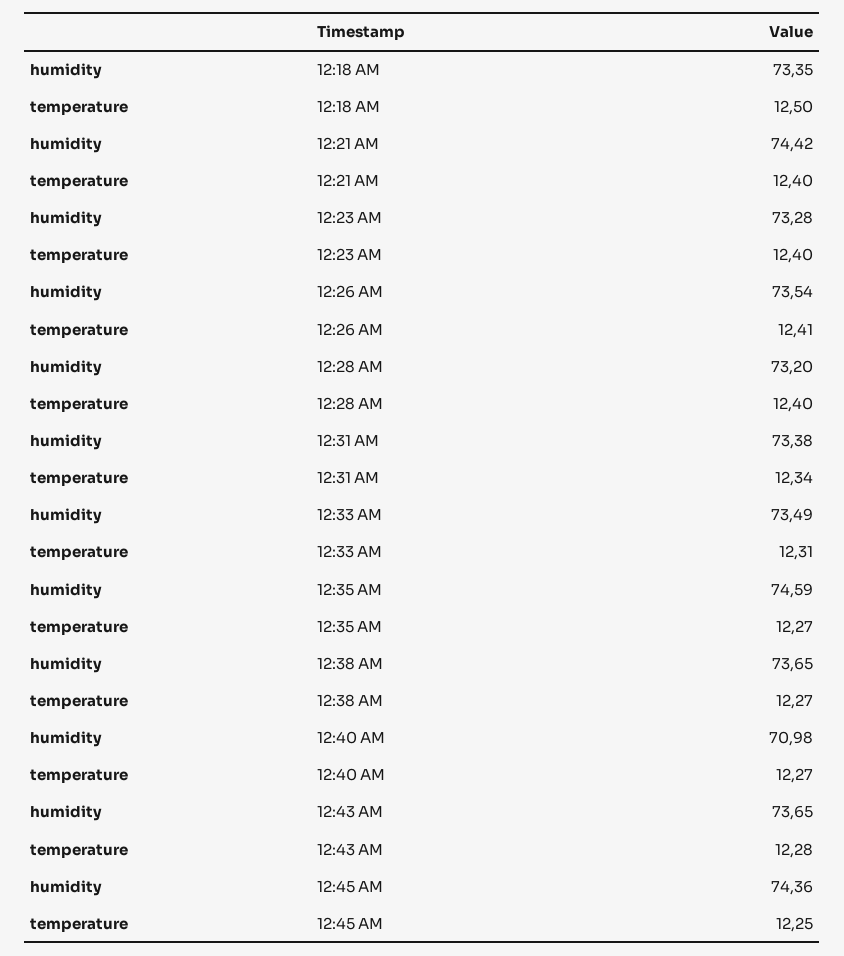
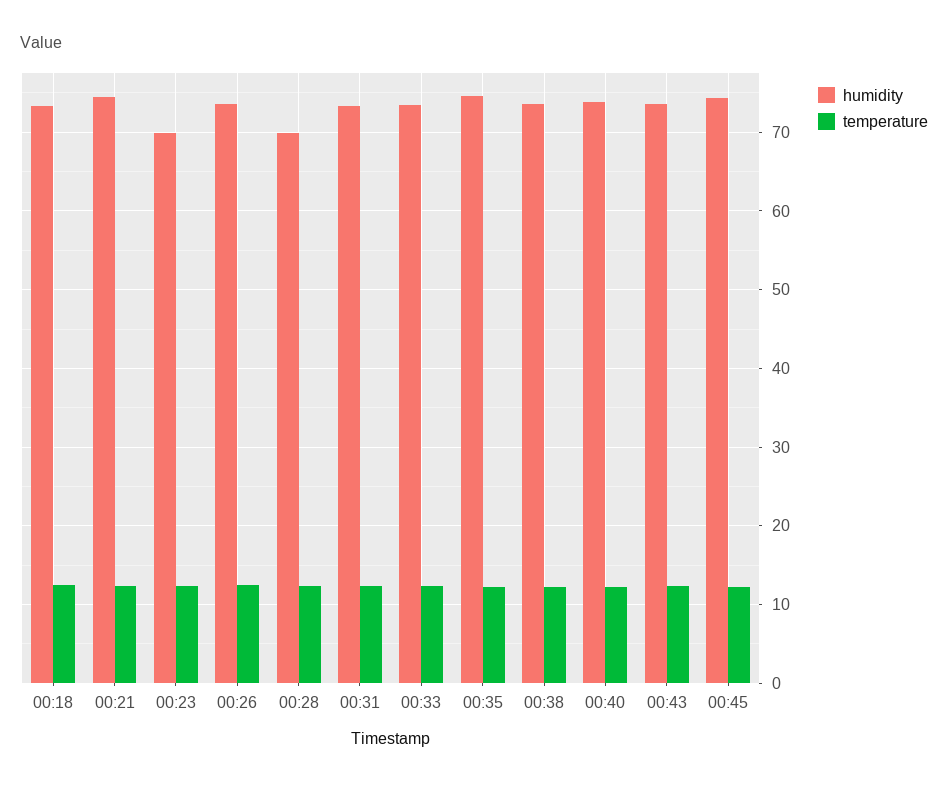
  {
    "humidity": {
      "12:18 AM": 73.35,
      "12:21 AM": 74.42,
-     "12:23 AM": 73.28,
+     "12:23 AM": 70,
      "12:26 AM": 73.54,
-     "12:28 AM": 73.2,
+     "12:28 AM": 70,
      "12:31 AM": 73.38,
      "12:33 AM": 73.49,
      "12:35 AM": 74.59,
      "12:38 AM": 73.65,
-     "12:40 AM": 70.98,
+     "12:40 AM": 74,
      "12:43 AM": 73.65,
      "12:45 AM": 74.36
    },
    "temperature": {
      "12:18 AM": 12.5,
      "12:21 AM": 12.4,
      "12:23 AM": 12.4,
      "12:26 AM": 12.41,
      "12:28 AM": 12.4,
      "12:31 AM": 12.34,
      "12:33 AM": 12.31,
      "12:35 AM": 12.27,
      "12:38 AM": 12.27,
      "12:40 AM": 12.27,
      "12:43 AM": 12.28,
      "12:45 AM": 12.25
    }
  }

